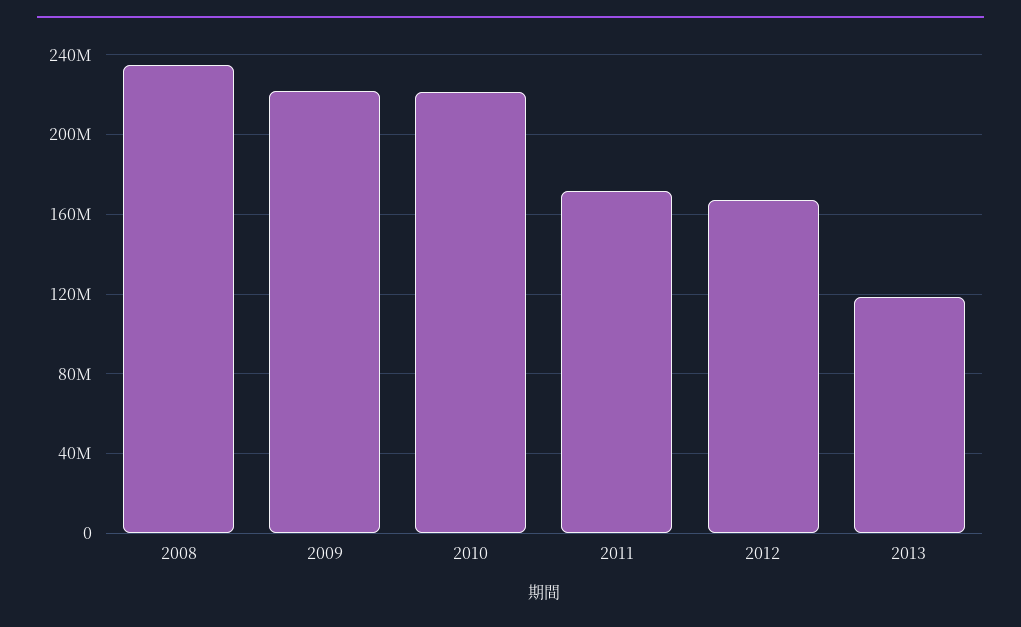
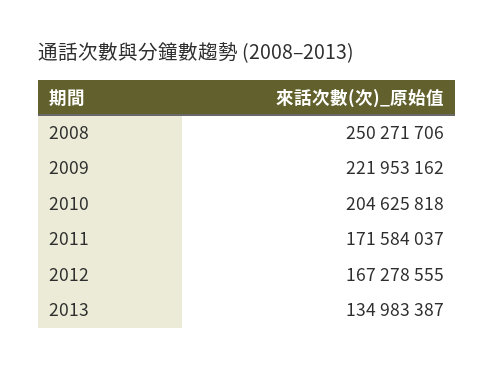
  {
-   "2008": 235000000,
+   "2008": 250271706,
    "2009": 221953162,
-   "2010": 220000000,
+   "2010": 204625818,
    "2011": 171584037,
    "2012": 167278555,
-   "2013": 120000000
+   "2013": 134983387
  }

